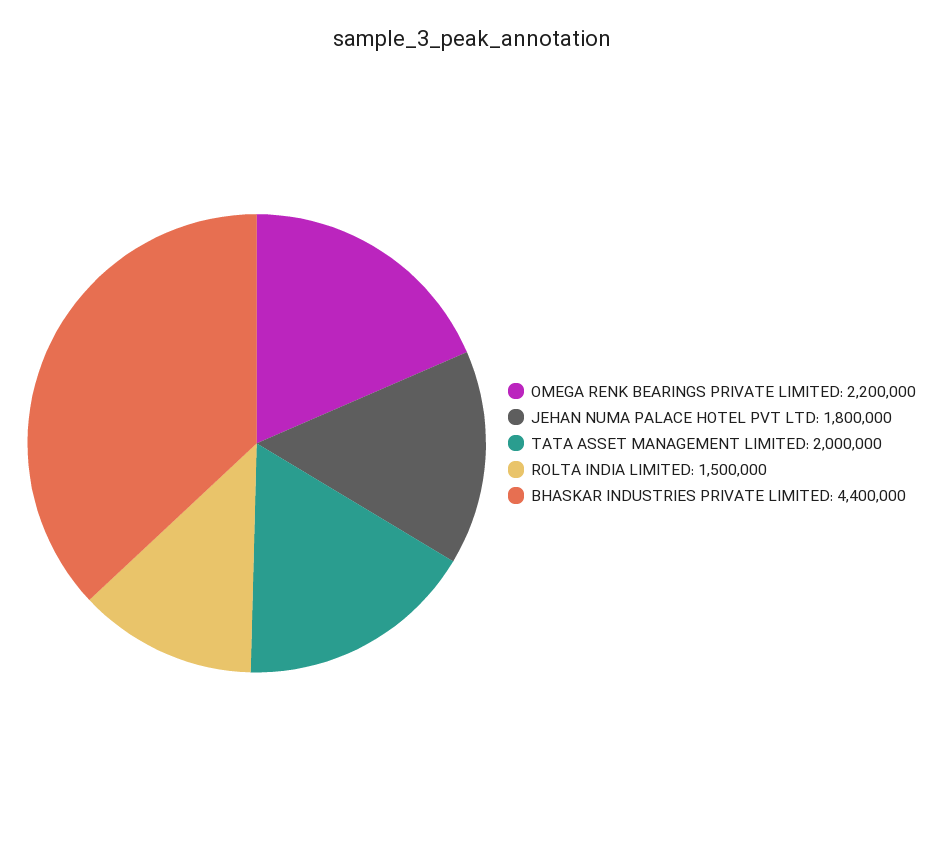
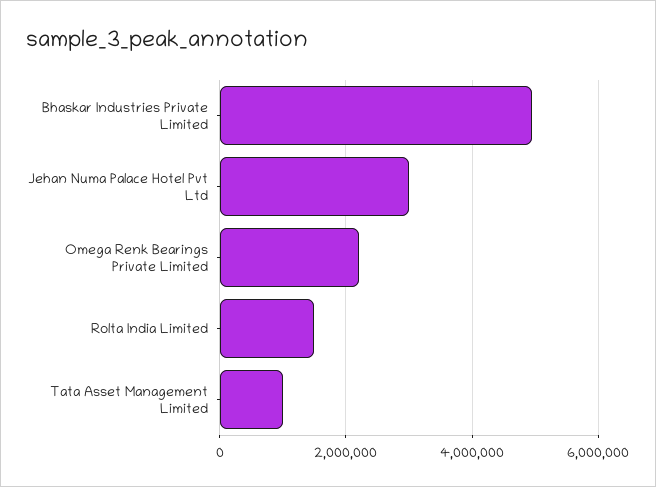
  {
    "OMEGA RENK BEARINGS PRIVATE LIMITED": 2200000,
-   "JEHAN NUMA PALACE HOTEL PVT LTD": 1800000,
+   "JEHAN NUMA PALACE HOTEL PVT LTD": 3000000,
-   "TATA ASSET MANAGEMENT LIMITED": 2000000,
+   "TATA ASSET MANAGEMENT LIMITED": 1000000,
    "ROLTA INDIA LIMITED": 1500000,
-   "BHASKAR INDUSTRIES PRIVATE LIMITED": 4400000
+   "BHASKAR INDUSTRIES PRIVATE LIMITED": 5000000
  }

